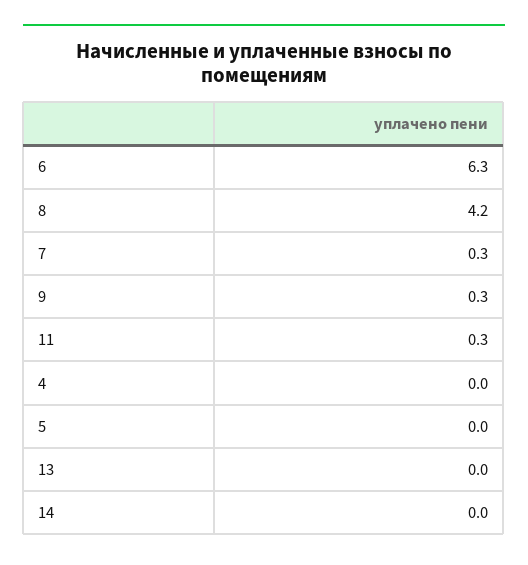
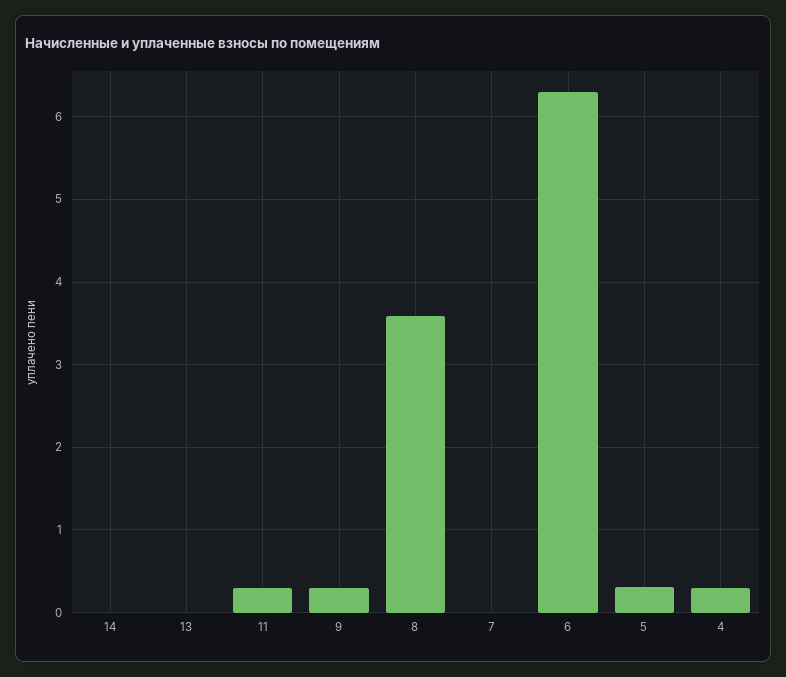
  {
    "6": 6.3,
-   "8": 4.2,
+   "8": 3.6,
-   "7": 0.3,
+   "7": 0,
    "9": 0.3,
    "11": 0.3,
-   "4": 0,
+   "4": 0.3,
-   "5": 0,
+   "5": 0.3,
    "13": 0,
    "14": 0
  }

